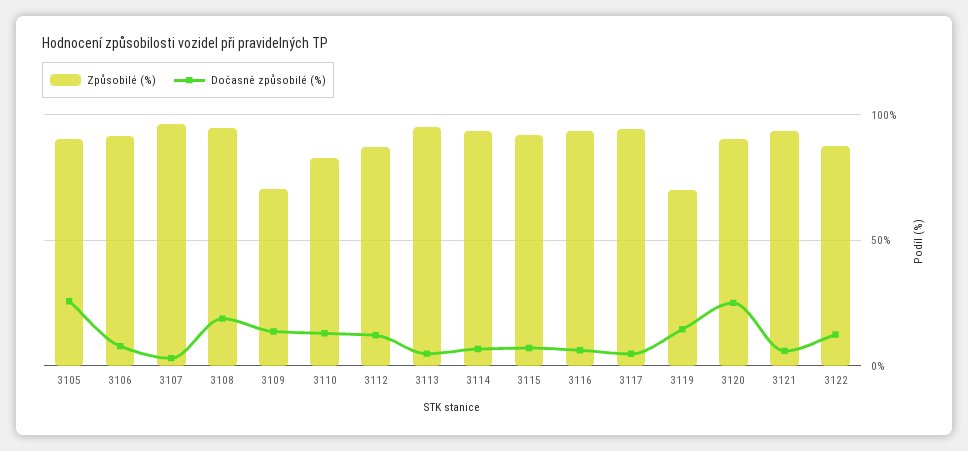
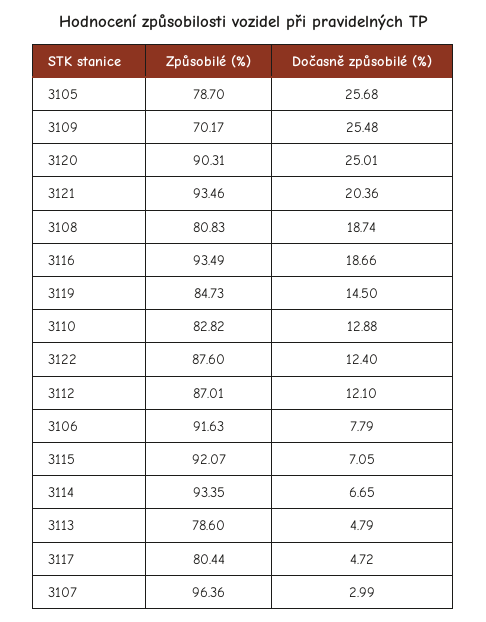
  {
    "Způsobilé (%)": {
-     "3105": 90,
+     "3105": 78.7,
      "3106": 91.63,
      "3107": 96.36,
-     "3108": 95,
+     "3108": 80.83,
      "3109": 70.17,
      "3110": 82.82,
      "3112": 87.01,
-     "3113": 95,
+     "3113": 78.6,
      "3114": 93.35,
      "3115": 92.07,
      "3116": 93.49,
-     "3117": 95,
+     "3117": 80.44,
-     "3119": 70,
+     "3119": 84.73,
      "3120": 90.31,
      "3121": 93.46,
      "3122": 87.6
    },
    "Dočasně způsobilé (%)": {
      "3105": 25.68,
      "3106": 7.79,
      "3107": 2.99,
      "3108": 18.74,
-     "3109": 15,
+     "3109": 25.48,
      "3110": 12.88,
      "3112": 12.1,
      "3113": 4.79,
      "3114": 6.65,
      "3115": 7.05,
-     "3116": 5,
+     "3116": 18.66,
      "3117": 4.72,
      "3119": 14.5,
      "3120": 25.01,
-     "3121": 5,
+     "3121": 20.36,
      "3122": 12.4
    }
  }

